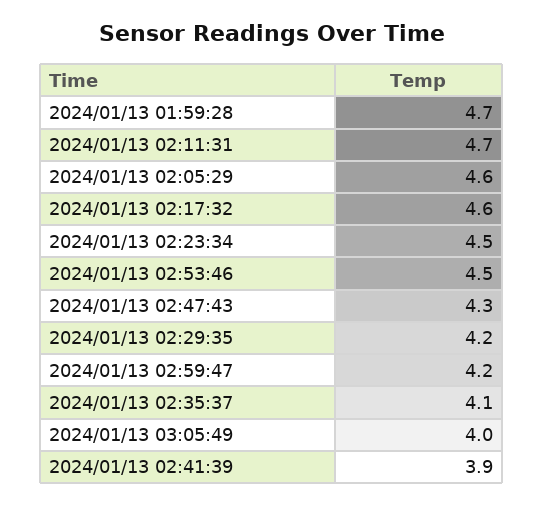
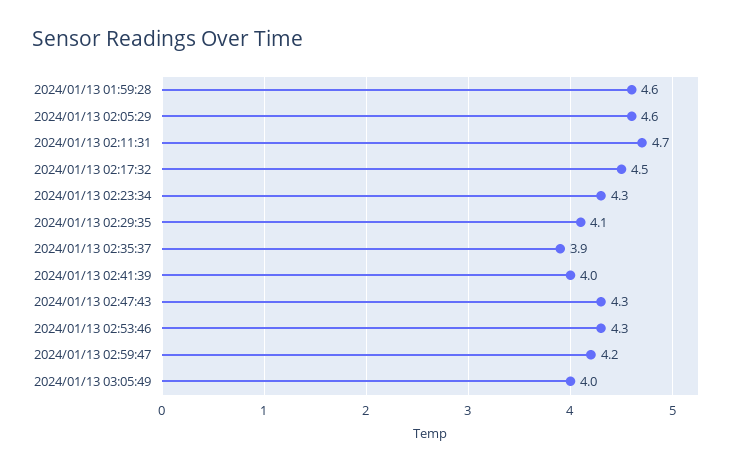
  {
-   "2024/01/13 01:59:28": 4.7,
+   "2024/01/13 01:59:28": 4.6,
    "2024/01/13 02:11:31": 4.7,
    "2024/01/13 02:05:29": 4.6,
-   "2024/01/13 02:17:32": 4.6,
+   "2024/01/13 02:17:32": 4.5,
-   "2024/01/13 02:23:34": 4.5,
+   "2024/01/13 02:23:34": 4.3,
-   "2024/01/13 02:53:46": 4.5,
+   "2024/01/13 02:53:46": 4.3,
    "2024/01/13 02:47:43": 4.3,
-   "2024/01/13 02:29:35": 4.2,
+   "2024/01/13 02:29:35": 4.1,
    "2024/01/13 02:59:47": 4.2,
-   "2024/01/13 02:35:37": 4.1,
+   "2024/01/13 02:35:37": 3.9,
    "2024/01/13 03:05:49": 4,
-   "2024/01/13 02:41:39": 3.9
+   "2024/01/13 02:41:39": 4
  }

